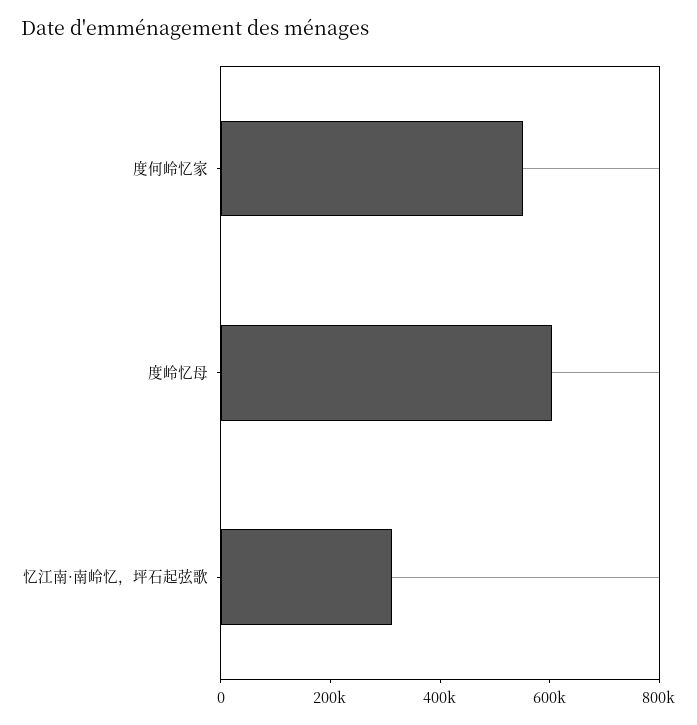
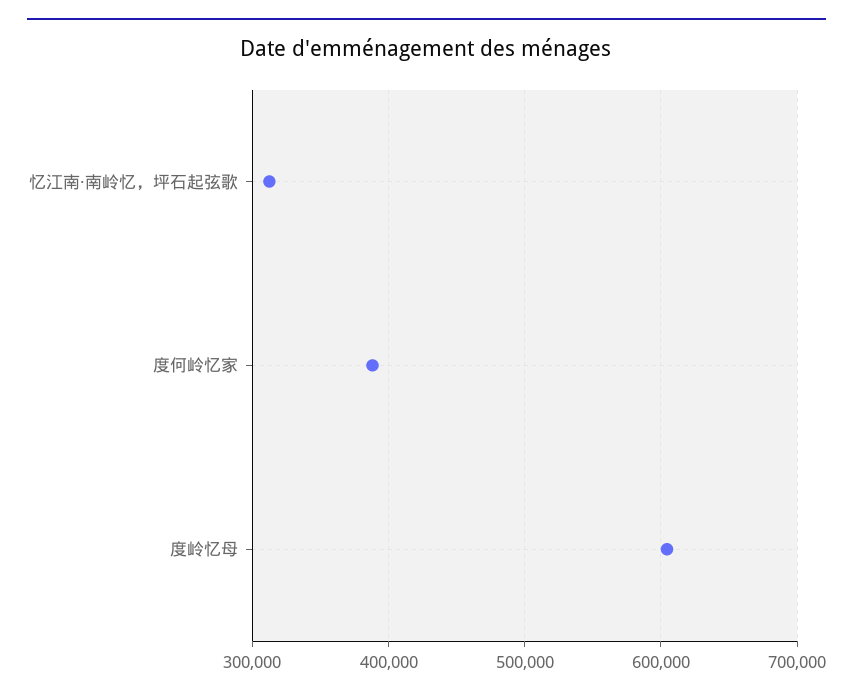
  {
-   "度何岭忆家": 550000,
+   "度何岭忆家": 390000,
    "度岭忆母": 600000,
    "忆江南·南岭忆，坪石起弦歌": 310000
  }

